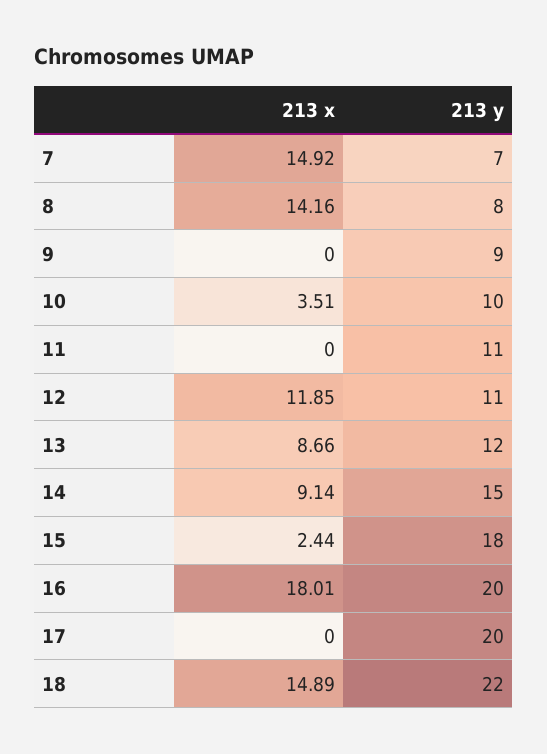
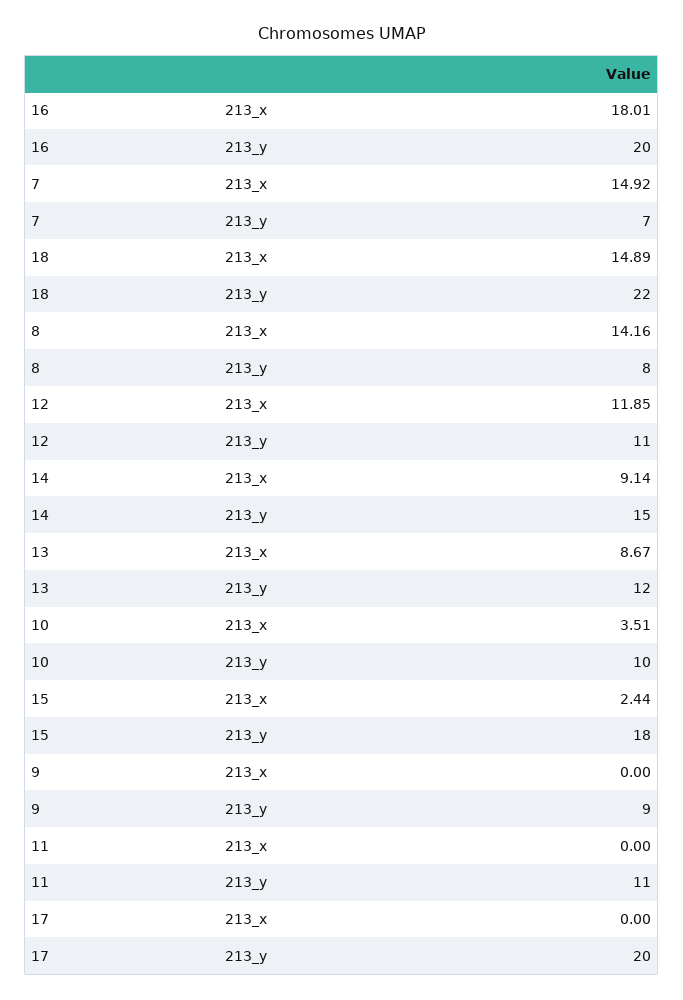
  {
    "213 x": {
      "7": 14.92,
      "8": 14.16,
      "9": 0,
      "10": 3.51,
      "11": 0,
      "12": 11.85,
-     "13": 8.66,
+     "13": 8.67,
      "14": 9.14,
      "15": 2.44,
      "16": 18.01,
      "17": 0,
      "18": 14.89
    },
    "213 y": {
      "7": 7,
      "8": 8,
      "9": 9,
      "10": 10,
      "11": 11,
      "12": 11,
      "13": 12,
      "14": 15,
      "15": 18,
      "16": 20,
      "17": 20,
      "18": 22
    }
  }

